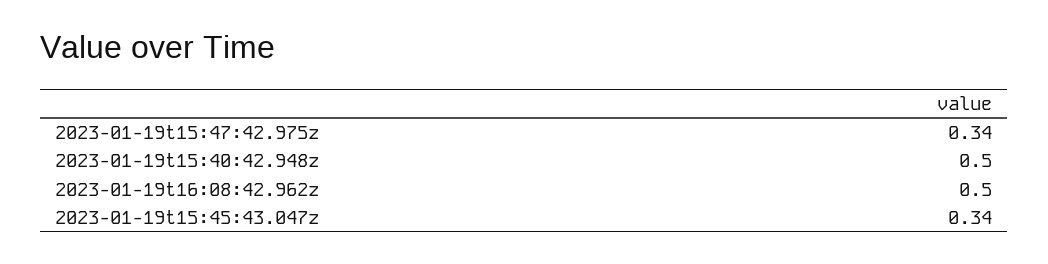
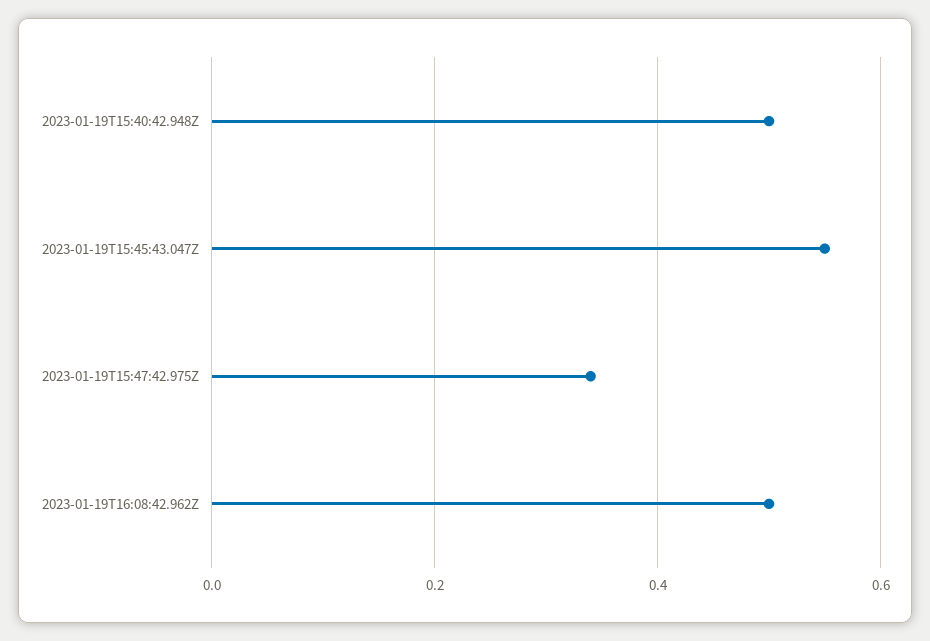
  {
    "2023-01-19t15:47:42.975z": 0.34,
    "2023-01-19t15:40:42.948z": 0.5,
    "2023-01-19t16:08:42.962z": 0.5,
-   "2023-01-19t15:45:43.047z": 0.34
+   "2023-01-19t15:45:43.047z": 0.55
  }

